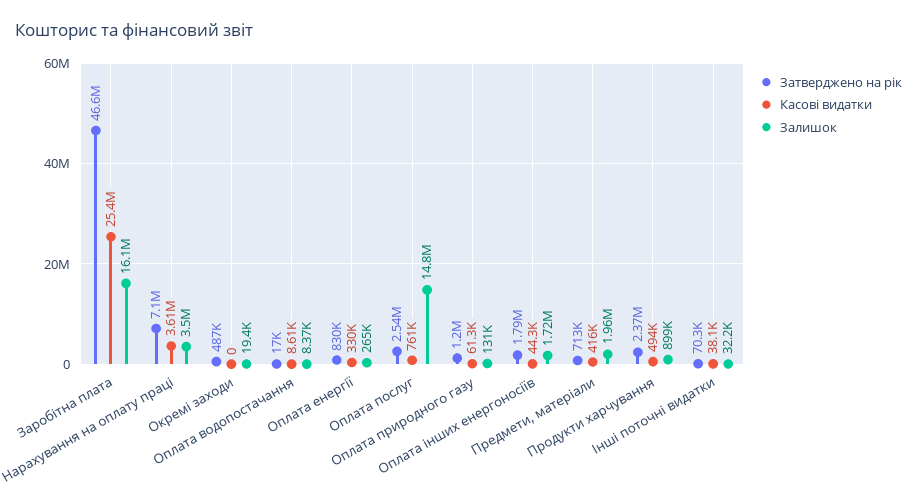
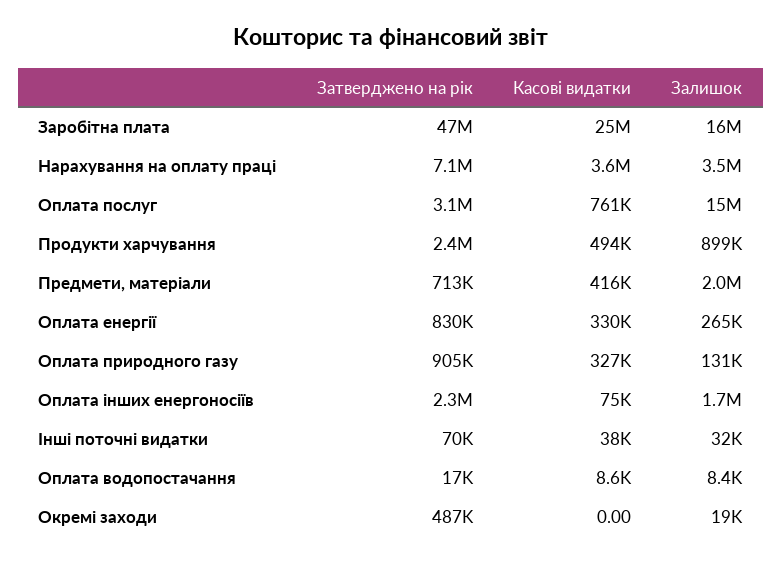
  {
    "Затверджено на рік": {
      "Заробітна плата": 46600000,
      "Нарахування на оплату праці": 7100000,
      "Окремі заходи": 487000,
      "Оплата водопостачання": 17000,
      "Оплата енергії": 830000,
-     "Оплата послуг": 2540000,
+     "Оплата послуг": 3100000,
-     "Оплата природного газу": 1200000,
+     "Оплата природного газу": 905000,
-     "Оплата інших енергоносіїв": 1790000,
+     "Оплата інших енергоносіїв": 2300000,
      "Предмети, матеріали": 713000,
      "Продукти харчування": 2370000,
      "Інші поточні видатки": 70300
    },
    "Касові видатки": {
      "Заробітна плата": 25400000,
      "Нарахування на оплату праці": 3610000,
      "Окремі заходи": 0,
      "Оплата водопостачання": 8610,
      "Оплата енергії": 330000,
      "Оплата послуг": 761000,
-     "Оплата природного газу": 61300,
+     "Оплата природного газу": 327000,
-     "Оплата інших енергоносіїв": 44300,
+     "Оплата інших енергоносіїв": 75000,
      "Предмети, матеріали": 416000,
      "Продукти харчування": 494000,
      "Інші поточні видатки": 38100
    },
    "Залишок": {
      "Заробітна плата": 16100000,
      "Нарахування на оплату праці": 3500000,
      "Окремі заходи": 19400,
      "Оплата водопостачання": 8370,
      "Оплата енергії": 265000,
      "Оплата послуг": 14800000,
      "Оплата природного газу": 131000,
      "Оплата інших енергоносіїв": 1720000,
      "Предмети, матеріали": 1960000,
      "Продукти харчування": 899000,
      "Інші поточні видатки": 32200
    }
  }

